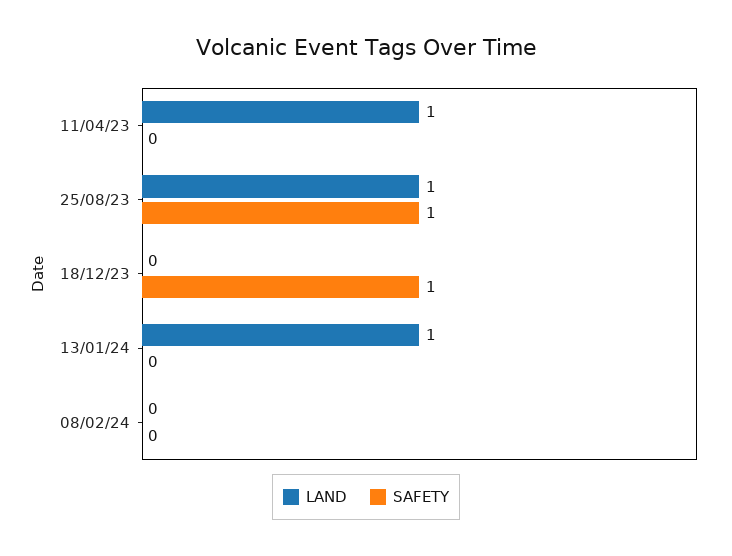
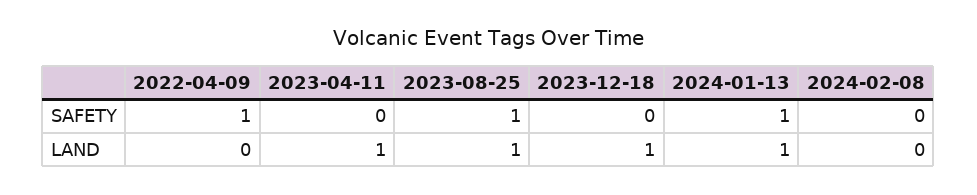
  {
    "LAND": {
      "11/04/23": 1,
      "25/08/23": 1,
-     "18/12/23": 0,
+     "18/12/23": 1,
      "13/01/24": 1,
-     "08/02/24": 0
+     "08/02/24": 0,
+     "2022-04-09": 0
    },
    "SAFETY": {
      "11/04/23": 0,
      "25/08/23": 1,
-     "18/12/23": 1,
+     "18/12/23": 0,
-     "13/01/24": 0,
+     "13/01/24": 1,
-     "08/02/24": 0
+     "08/02/24": 0,
+     "2022-04-09": 1
    }
  }

